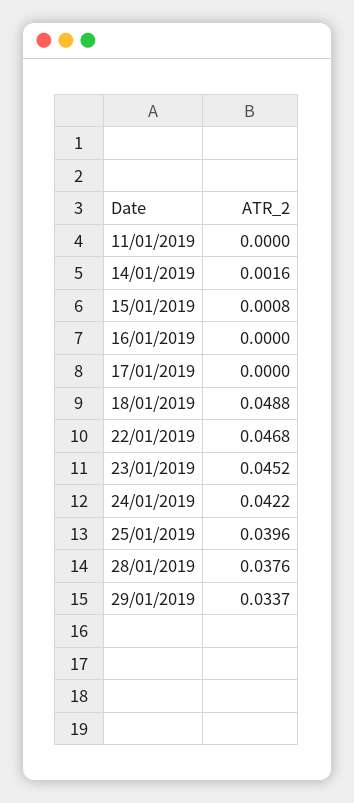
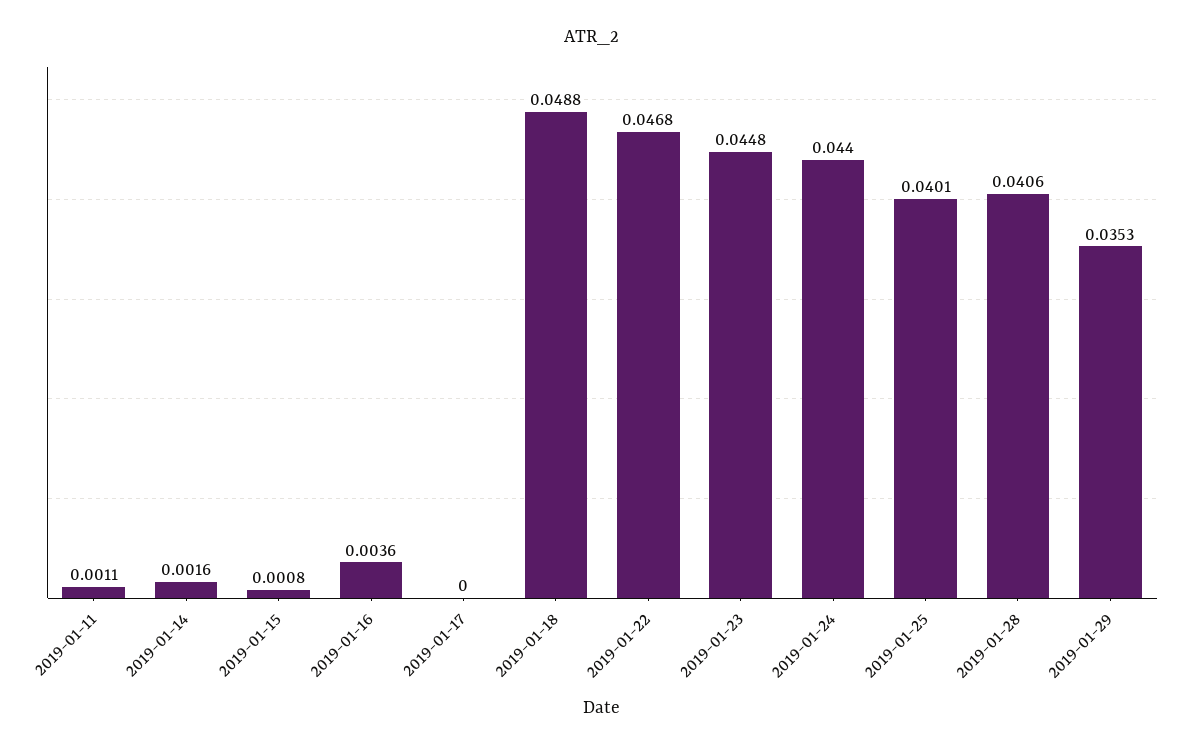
  {
-   "11/01/2019": 0,
+   "11/01/2019": 0.0011,
    "14/01/2019": 0.0016,
    "15/01/2019": 0.0008,
-   "16/01/2019": 0,
+   "16/01/2019": 0.0036,
    "17/01/2019": 0,
    "18/01/2019": 0.0488,
    "22/01/2019": 0.0468,
-   "23/01/2019": 0.0452,
+   "23/01/2019": 0.0448,
-   "24/01/2019": 0.0422,
+   "24/01/2019": 0.044,
-   "25/01/2019": 0.0396,
+   "25/01/2019": 0.0401,
-   "28/01/2019": 0.0376,
+   "28/01/2019": 0.0406,
-   "29/01/2019": 0.0337
+   "29/01/2019": 0.0353
  }

